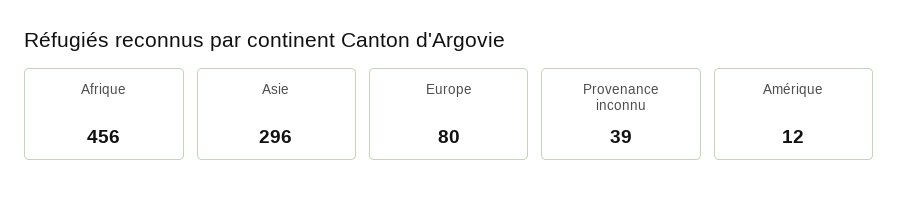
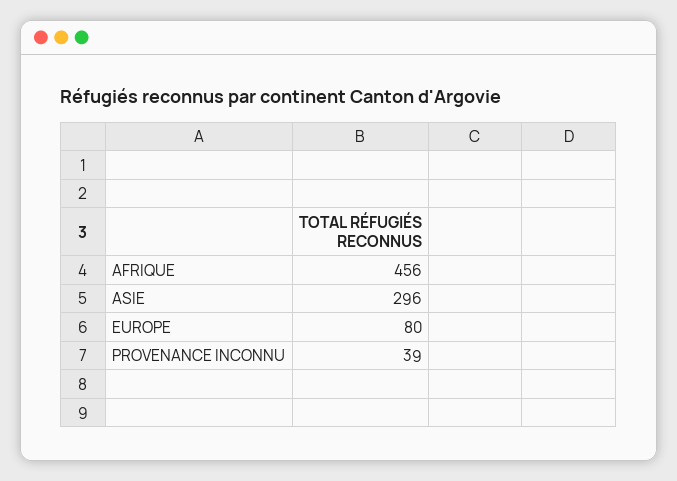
  {
    "Afrique": 456,
    "Asie": 296,
    "Europe": 80,
-   "Provenance inconnu": 39,
+   "Provenance inconnu": 39
-   "Amérique": 12
  }

